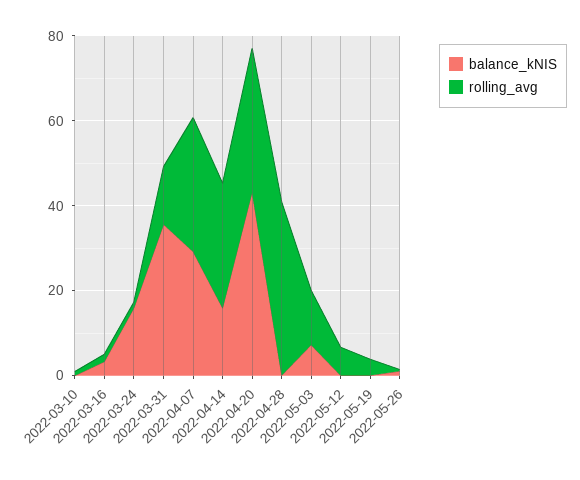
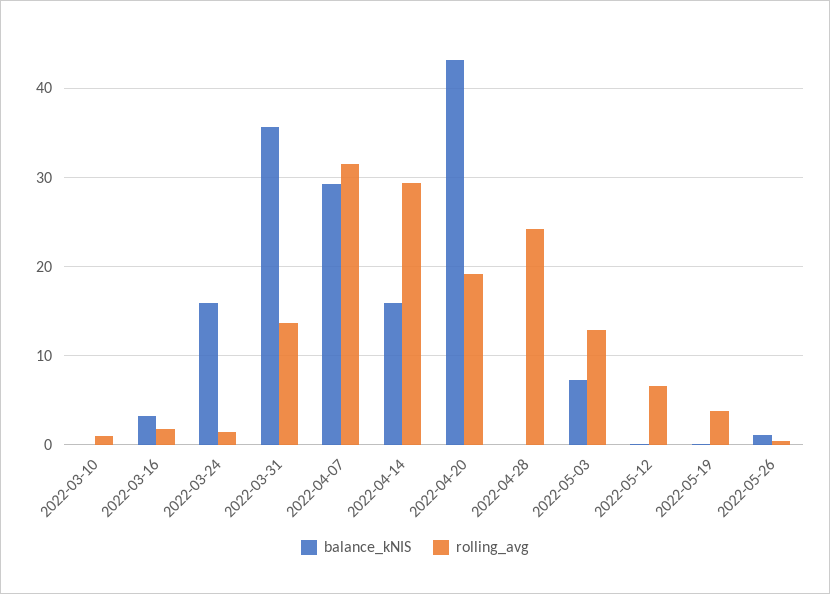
  {
    "balance_kNIS": {
      "2022-03-10": 0,
      "2022-03-16": 3,
      "2022-03-24": 16,
      "2022-03-31": 36,
      "2022-04-07": 29,
      "2022-04-14": 16,
      "2022-04-20": 43,
      "2022-04-28": 0,
      "2022-05-03": 7,
      "2022-05-12": 0,
      "2022-05-19": 0,
      "2022-05-26": 1
    },
    "rolling_avg": {
      "2022-03-10": 1,
      "2022-03-16": 2,
      "2022-03-24": 1,
      "2022-03-31": 14,
      "2022-04-07": 32,
      "2022-04-14": 29,
-     "2022-04-20": 35,
+     "2022-04-20": 19,
-     "2022-04-28": 40,
+     "2022-04-28": 24,
      "2022-05-03": 13,
      "2022-05-12": 7,
      "2022-05-19": 4,
      "2022-05-26": 0
    }
  }

